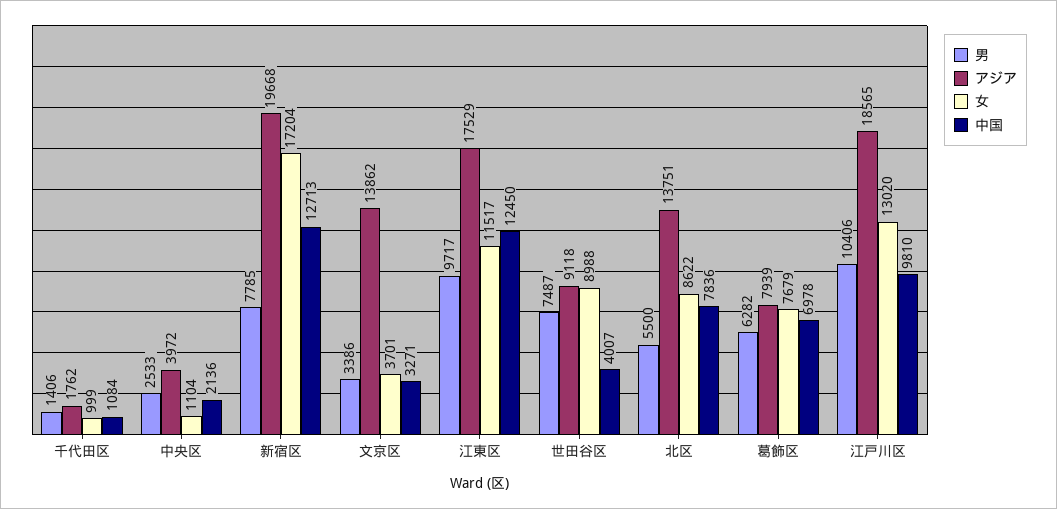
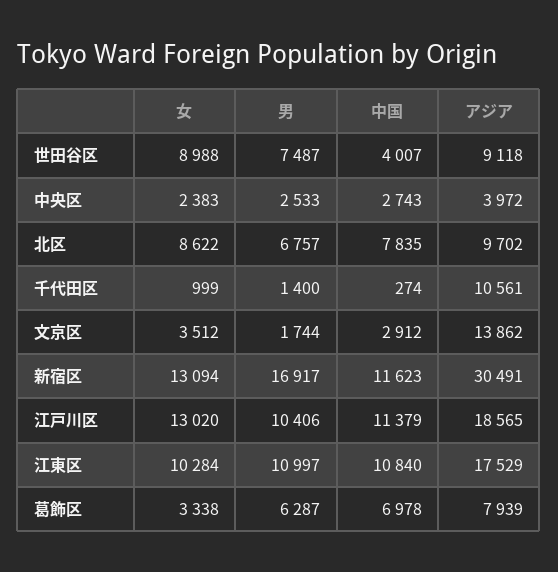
  {
    "男": {
-     "千代田区": 1406,
+     "千代田区": 1400,
      "中央区": 2533,
-     "新宿区": 7785,
+     "新宿区": 16917,
-     "文京区": 3386,
+     "文京区": 1744,
-     "江東区": 9717,
+     "江東区": 10997,
      "世田谷区": 7487,
-     "北区": 5500,
+     "北区": 6757,
-     "葛飾区": 6282,
+     "葛飾区": 6287,
      "江戸川区": 10406
    },
    "アジア": {
-     "千代田区": 1762,
+     "千代田区": 10561,
      "中央区": 3972,
-     "新宿区": 19668,
+     "新宿区": 30491,
      "文京区": 13862,
      "江東区": 17529,
      "世田谷区": 9118,
-     "北区": 13751,
+     "北区": 9702,
      "葛飾区": 7939,
      "江戸川区": 18565
    },
    "女": {
      "千代田区": 999,
-     "中央区": 1104,
+     "中央区": 2383,
-     "新宿区": 17204,
+     "新宿区": 13094,
-     "文京区": 3701,
+     "文京区": 3512,
-     "江東区": 11517,
+     "江東区": 10284,
      "世田谷区": 8988,
      "北区": 8622,
-     "葛飾区": 7679,
+     "葛飾区": 3338,
      "江戸川区": 13020
    },
    "中国": {
-     "千代田区": 1084,
+     "千代田区": 274,
-     "中央区": 2136,
+     "中央区": 2743,
-     "新宿区": 12713,
+     "新宿区": 11623,
-     "文京区": 3271,
+     "文京区": 2912,
-     "江東区": 12450,
+     "江東区": 10840,
      "世田谷区": 4007,
-     "北区": 7836,
+     "北区": 7835,
      "葛飾区": 6978,
-     "江戸川区": 9810
+     "江戸川区": 11379
    }
  }

